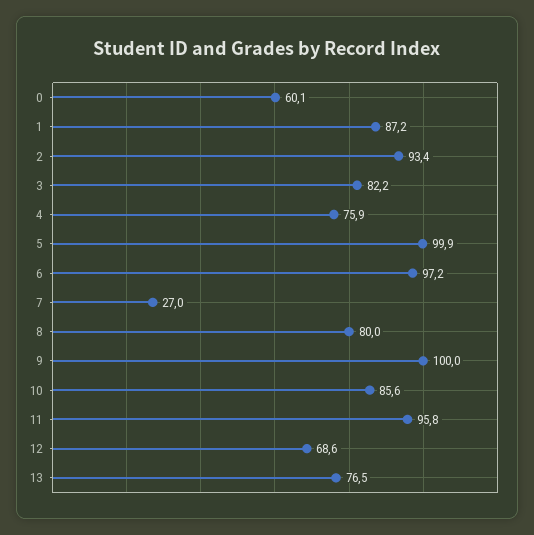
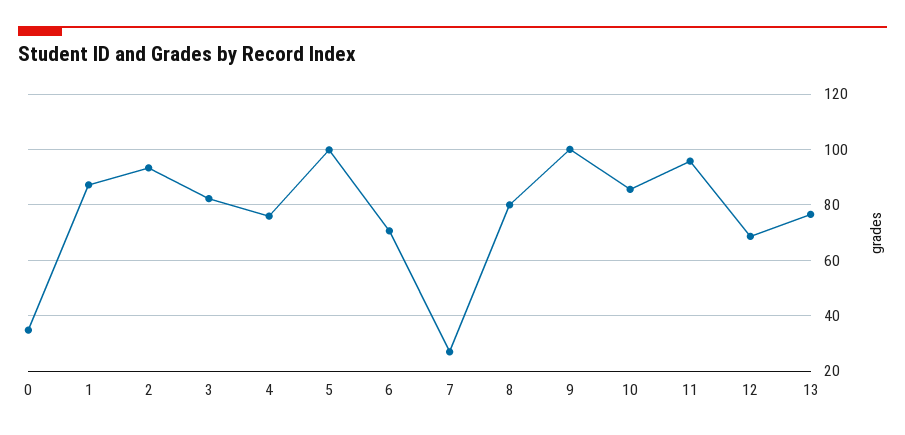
  {
-   "0": 60.1,
+   "0": 35,
    "1": 87.2,
    "2": 93.4,
    "3": 82.2,
    "4": 75.9,
    "5": 99.9,
-   "6": 97.2,
+   "6": 70,
    "7": 27,
    "8": 80,
    "9": 100,
    "10": 85.6,
    "11": 95.8,
    "12": 68.6,
    "13": 76.5
  }

